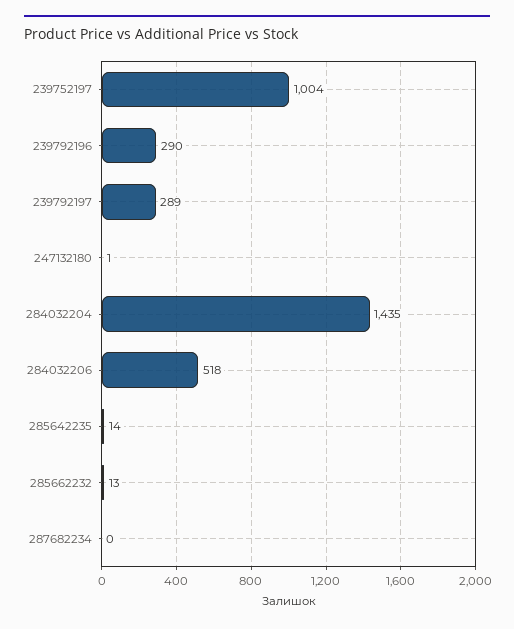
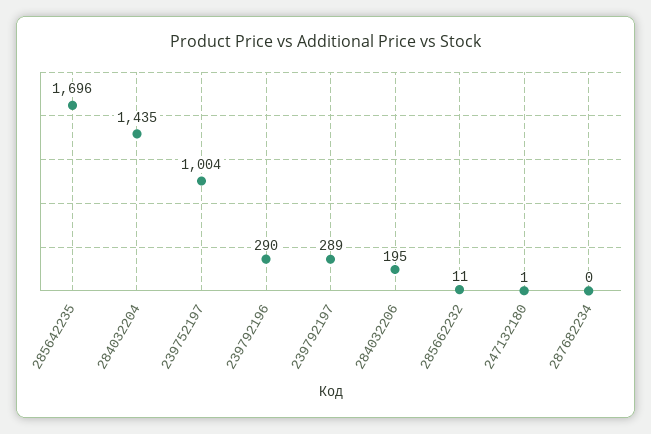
  {
    "239752197": 1004,
    "239792196": 290,
    "239792197": 289,
    "247132180": 1,
    "284032204": 1435,
-   "284032206": 518,
+   "284032206": 195,
-   "285642235": 14,
+   "285642235": 1696,
-   "285662232": 13,
+   "285662232": 11,
    "287682234": 0
  }

